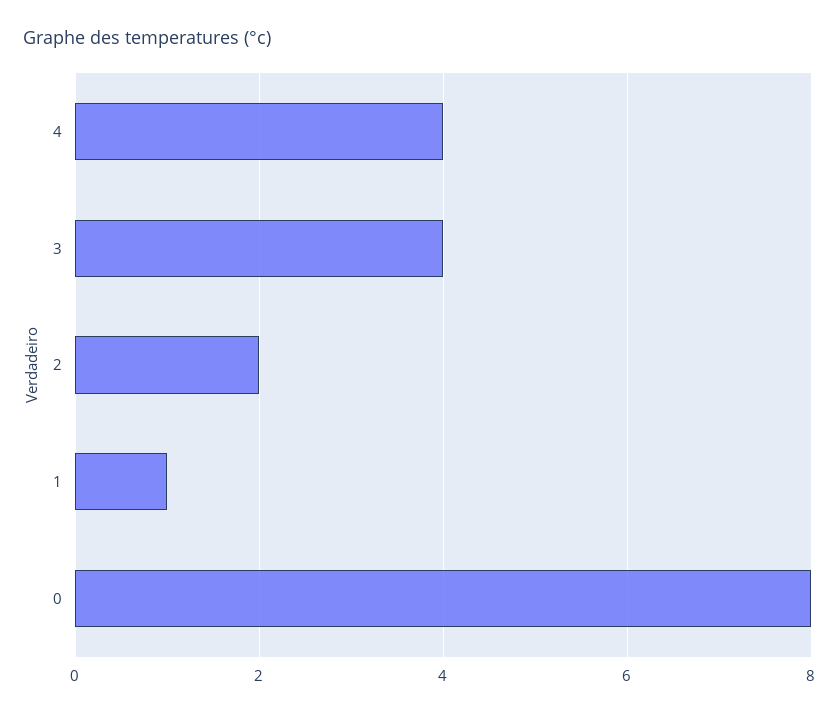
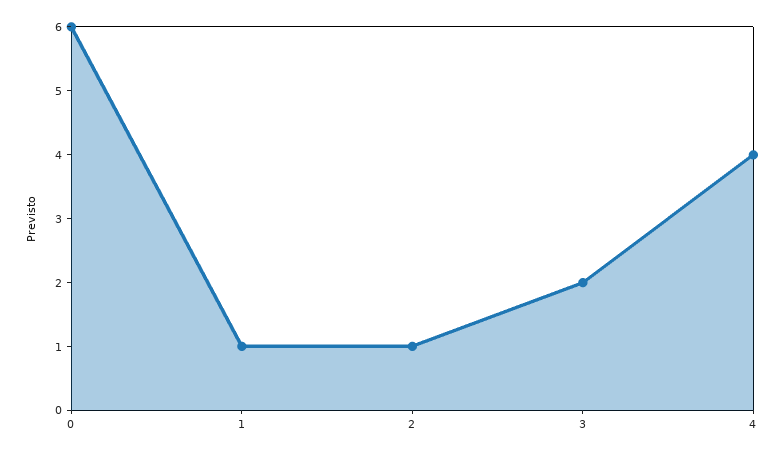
  {
    "4": 4,
-   "3": 4,
+   "3": 2,
-   "2": 2,
+   "2": 1,
    "1": 1,
-   "0": 8
+   "0": 6
  }

